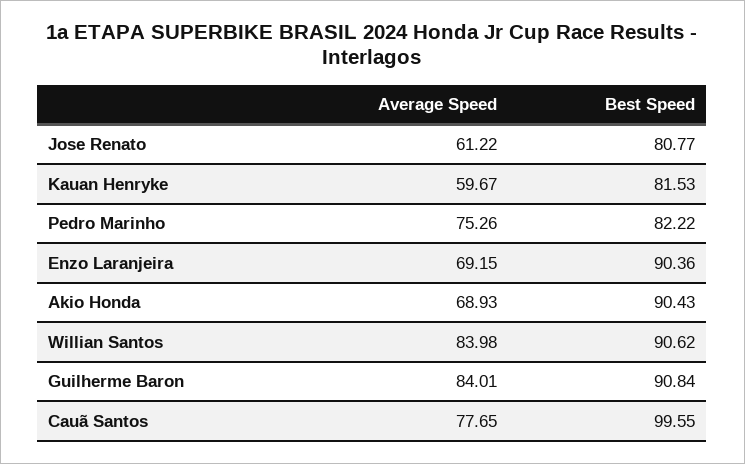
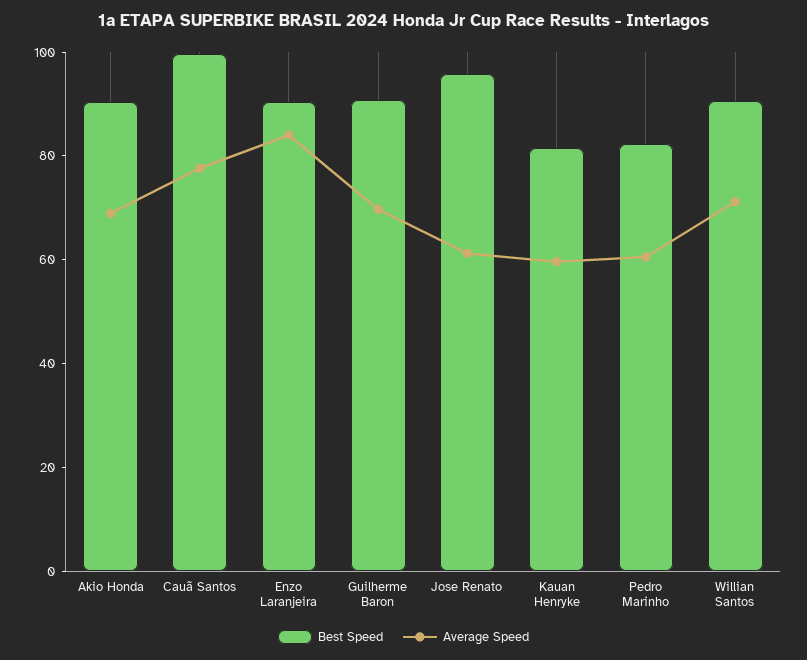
  {
    "Average Speed": {
      "Jose Renato": 61.22,
      "Kauan Henryke": 59.67,
-     "Pedro Marinho": 75.26,
+     "Pedro Marinho": 60,
-     "Enzo Laranjeira": 69.15,
+     "Enzo Laranjeira": 85,
      "Akio Honda": 68.93,
-     "Willian Santos": 83.98,
+     "Willian Santos": 70,
-     "Guilherme Baron": 84.01,
+     "Guilherme Baron": 70,
      "Cauã Santos": 77.65
    },
    "Best Speed": {
-     "Jose Renato": 80.77,
+     "Jose Renato": 95,
      "Kauan Henryke": 81.53,
      "Pedro Marinho": 82.22,
      "Enzo Laranjeira": 90.36,
      "Akio Honda": 90.43,
      "Willian Santos": 90.62,
      "Guilherme Baron": 90.84,
      "Cauã Santos": 99.55
    }
  }

